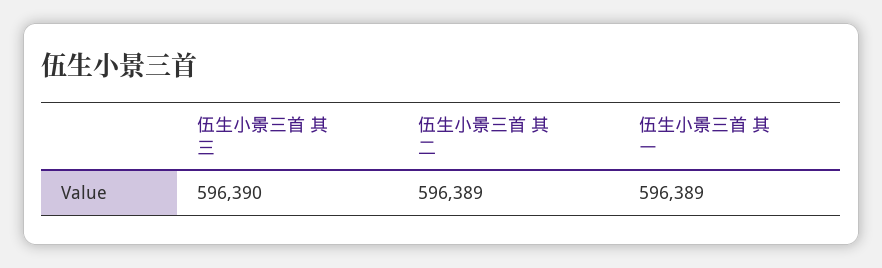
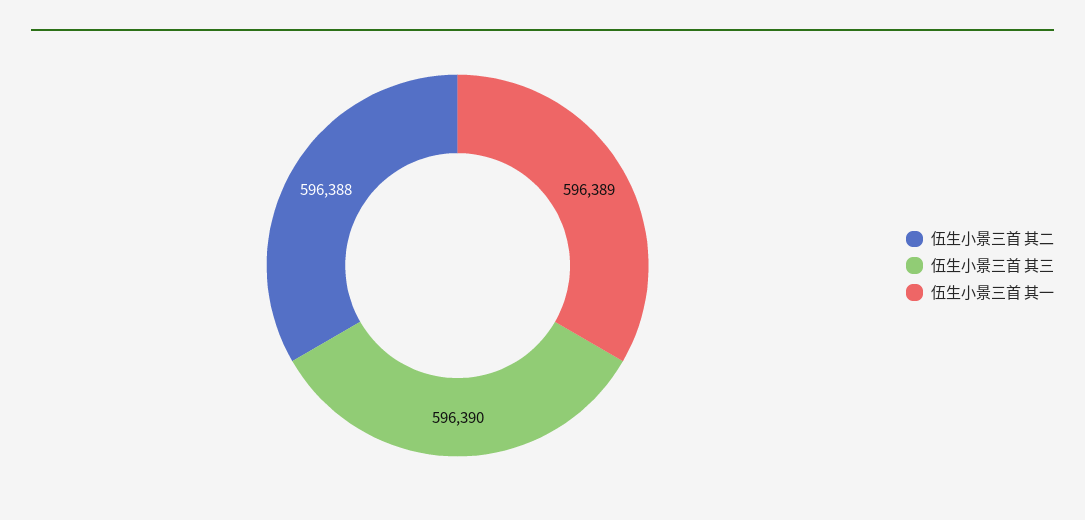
  {
    "伍生小景三首 其三": 596390,
-   "伍生小景三首 其二": 596389,
+   "伍生小景三首 其二": 596388,
    "伍生小景三首 其一": 596389
  }

